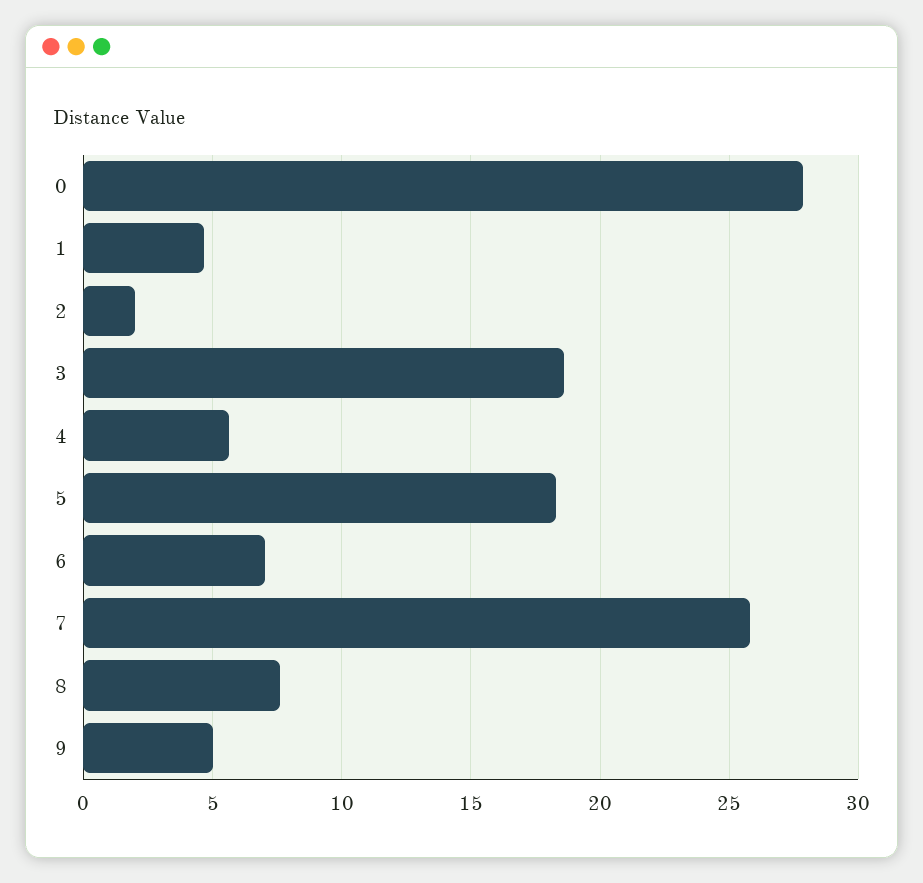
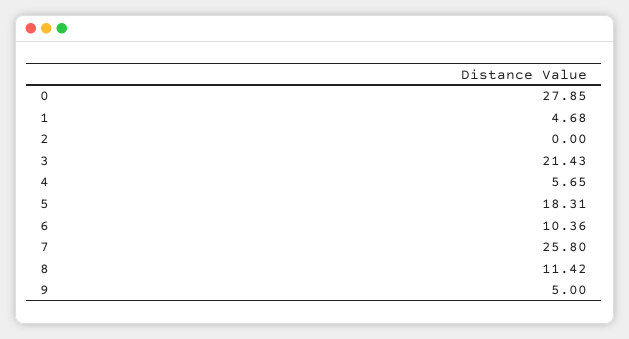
  {
    "0": 27.85,
    "1": 4.68,
-   "2": 2,
+   "2": 0,
-   "3": 18.5,
+   "3": 21.43,
    "4": 5.65,
    "5": 18.31,
-   "6": 7,
+   "6": 10.36,
    "7": 25.8,
-   "8": 7.5,
+   "8": 11.42,
    "9": 5
  }

